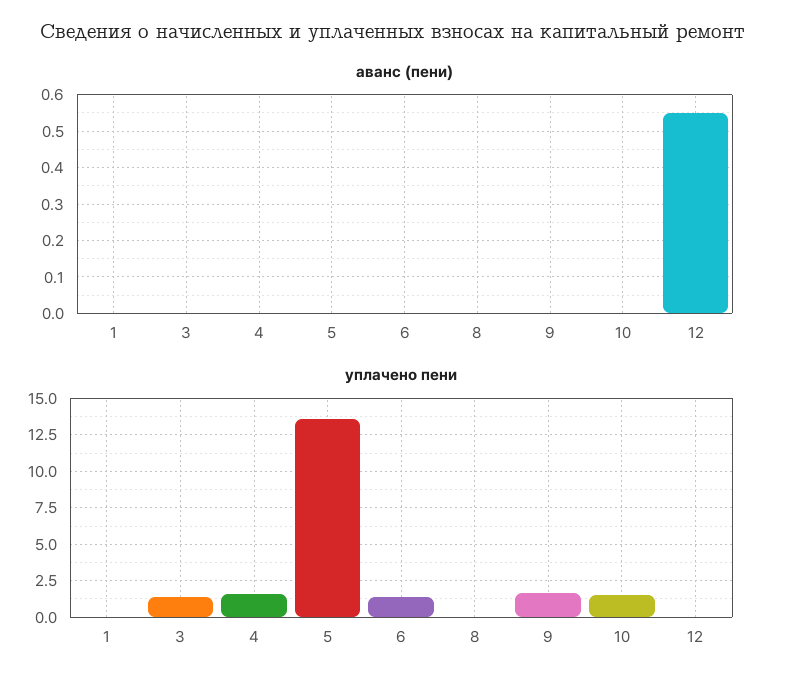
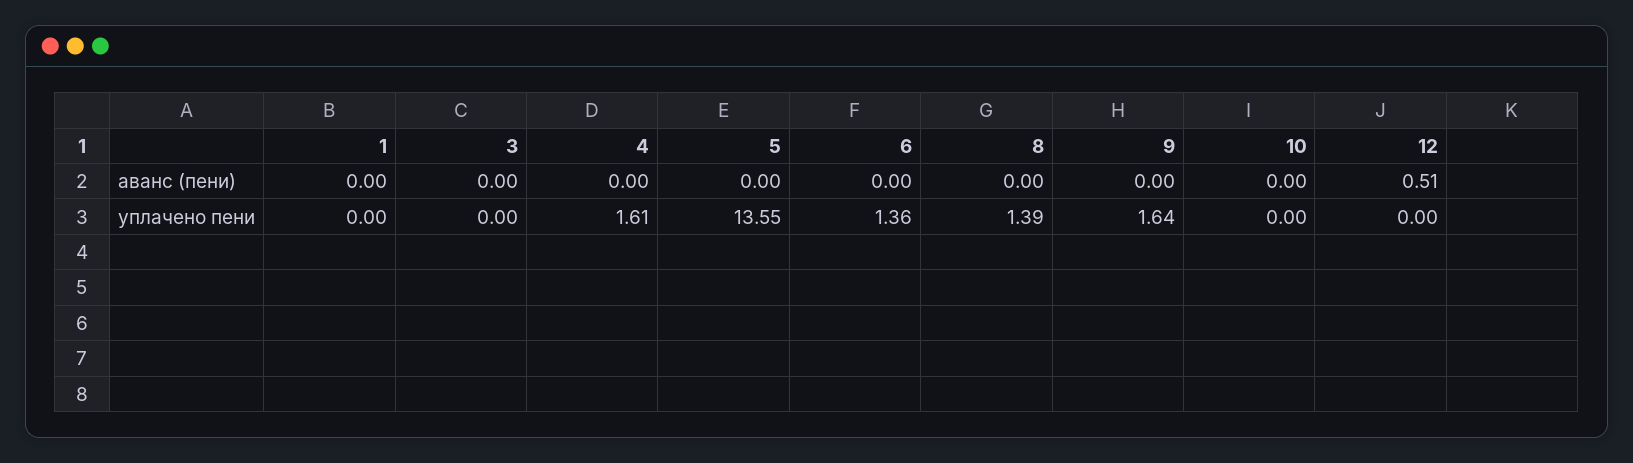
  {
    "аванс (пени)": {
      "1": 0,
      "3": 0,
      "4": 0,
      "5": 0,
      "6": 0,
      "8": 0,
      "9": 0,
      "10": 0,
-     "12": 0.55
+     "12": 0.51
    },
    "уплачено пени": {
      "1": 0,
-     "3": 1.5,
+     "3": 0,
      "4": 1.61,
      "5": 13.55,
      "6": 1.36,
-     "8": 0,
+     "8": 1.39,
      "9": 1.64,
-     "10": 1.5,
+     "10": 0,
      "12": 0
    }
  }

